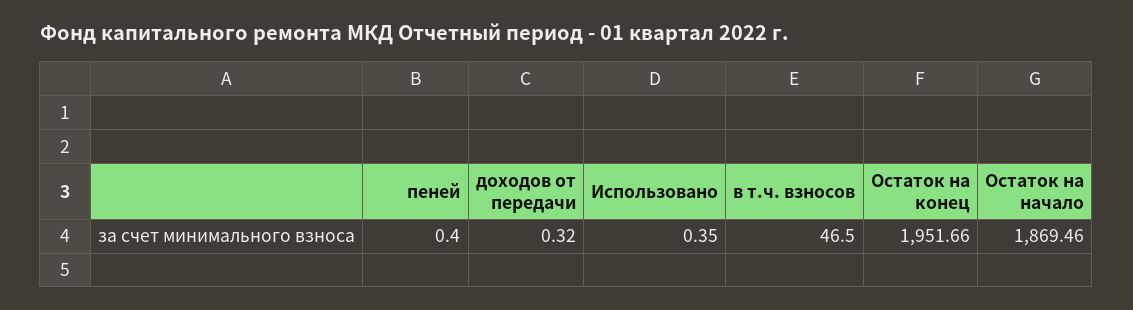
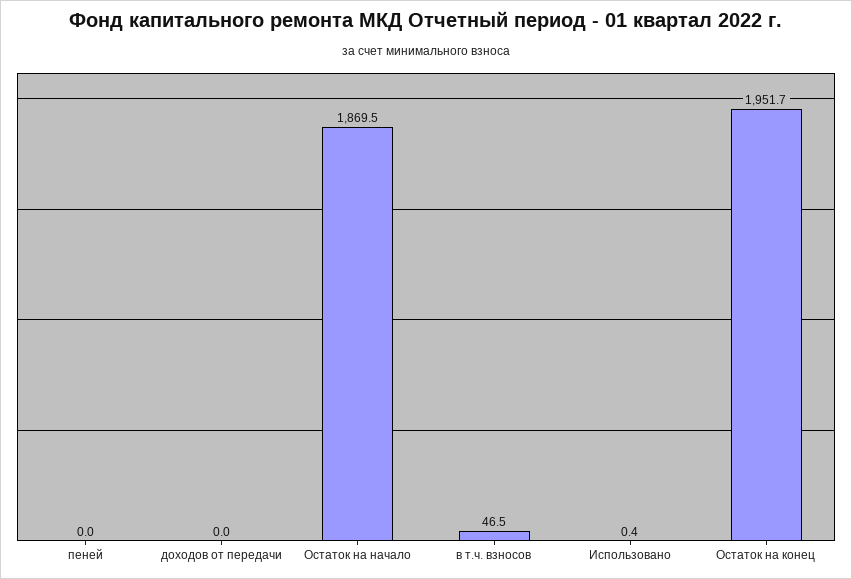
  {
-   "пеней": 0.4,
+   "пеней": 0,
-   "доходов от передачи": 0.32,
+   "доходов от передачи": 0,
    "Использовано": 0.35,
    "в т.ч. взносов": 46.5,
    "Остаток на конец": 1951.66,
    "Остаток на начало": 1869.46
  }

